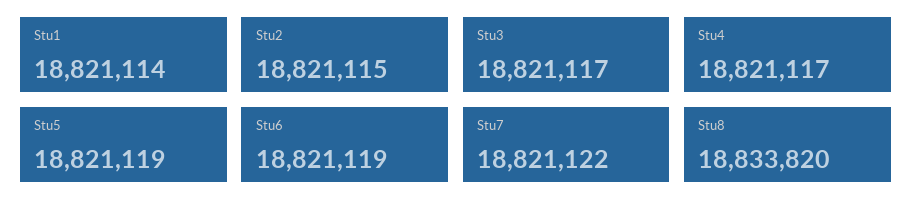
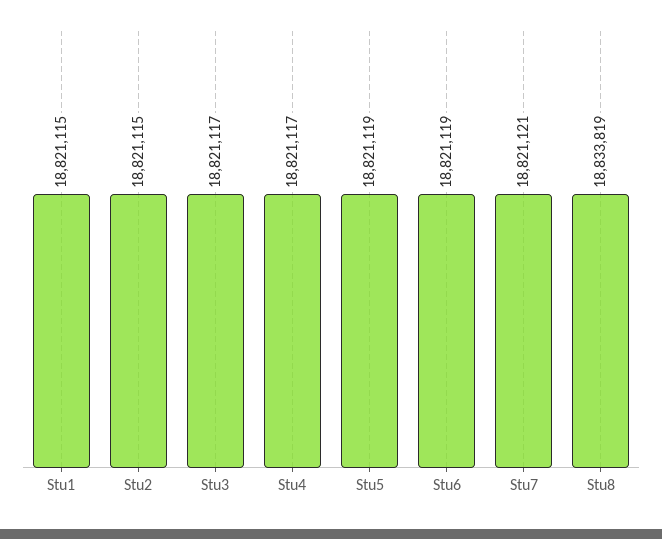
  {
-   "Stu1": 18821114,
+   "Stu1": 18821115,
    "Stu2": 18821115,
    "Stu3": 18821117,
    "Stu4": 18821117,
    "Stu5": 18821119,
    "Stu6": 18821119,
-   "Stu7": 18821122,
+   "Stu7": 18821121,
-   "Stu8": 18833820
+   "Stu8": 18833819
  }

